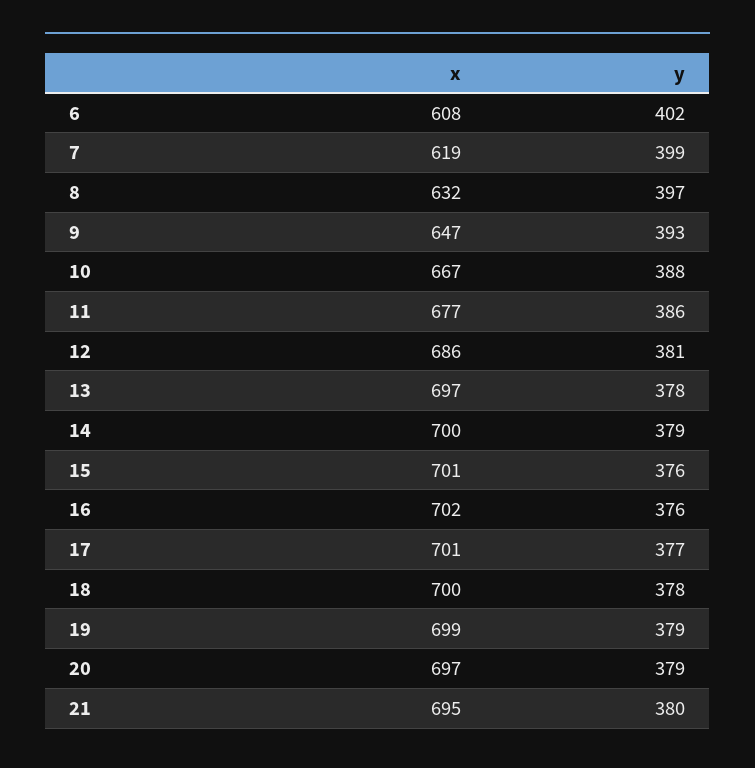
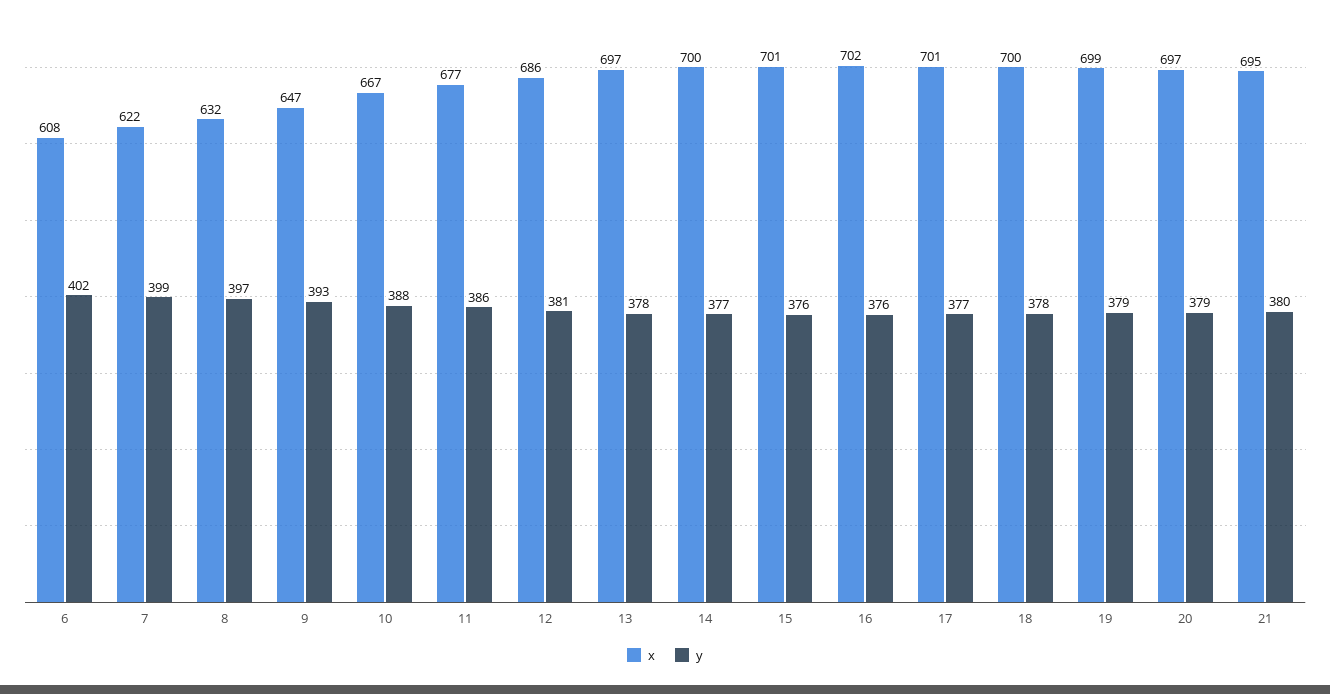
  {
    "x": {
      "6": 608,
-     "7": 619,
+     "7": 622,
      "8": 632,
      "9": 647,
      "10": 667,
      "11": 677,
      "12": 686,
      "13": 697,
      "14": 700,
      "15": 701,
      "16": 702,
      "17": 701,
      "18": 700,
      "19": 699,
      "20": 697,
      "21": 695
    },
    "y": {
      "6": 402,
      "7": 399,
      "8": 397,
      "9": 393,
      "10": 388,
      "11": 386,
      "12": 381,
      "13": 378,
-     "14": 379,
+     "14": 377,
      "15": 376,
      "16": 376,
      "17": 377,
      "18": 378,
      "19": 379,
      "20": 379,
      "21": 380
    }
  }

